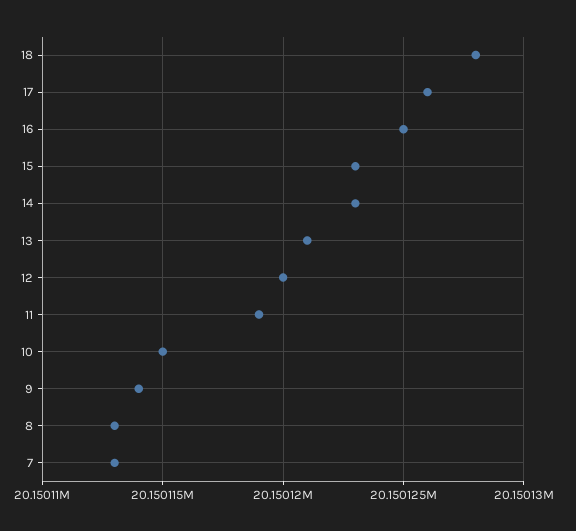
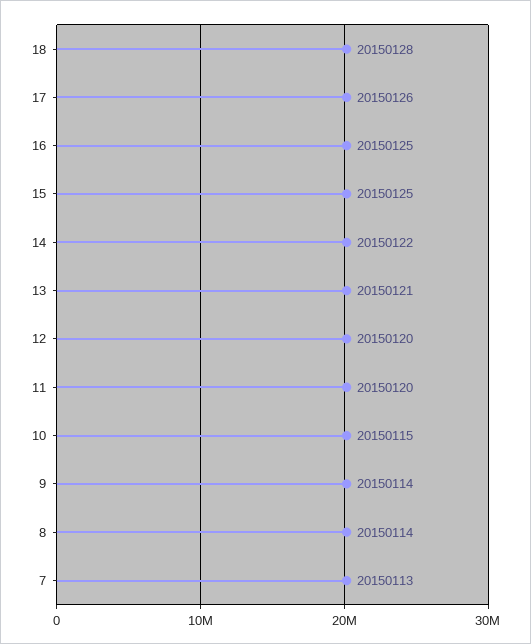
  {
    "18": 20150128,
    "17": 20150126,
    "16": 20150125,
-   "15": 20150123,
+   "15": 20150125,
-   "14": 20150123,
+   "14": 20150122,
    "13": 20150121,
    "12": 20150120,
-   "11": 20150119,
+   "11": 20150120,
    "10": 20150115,
    "9": 20150114,
-   "8": 20150113,
+   "8": 20150114,
    "7": 20150113
  }

